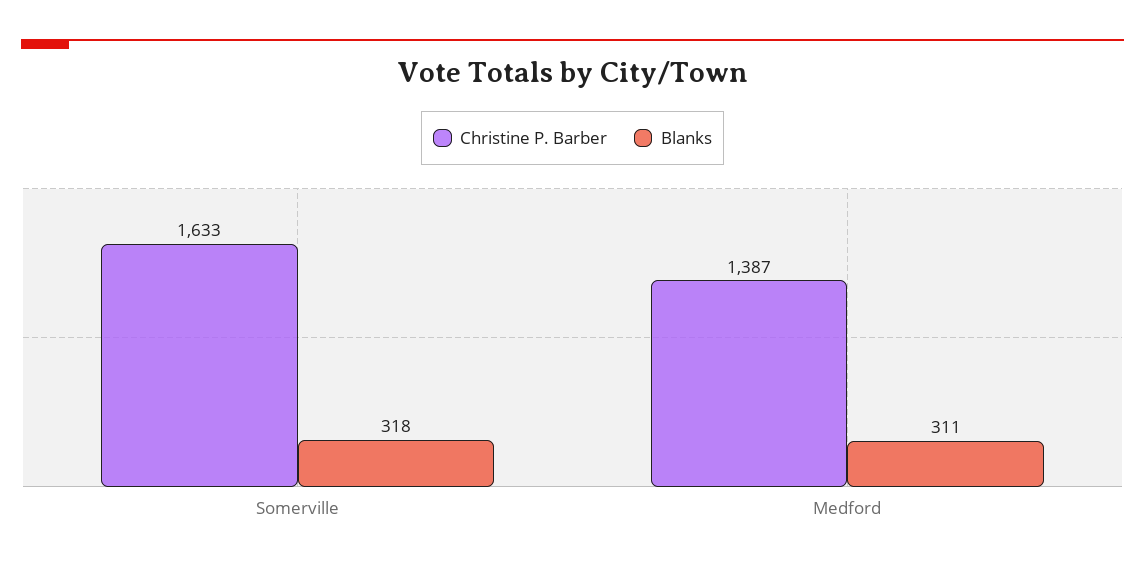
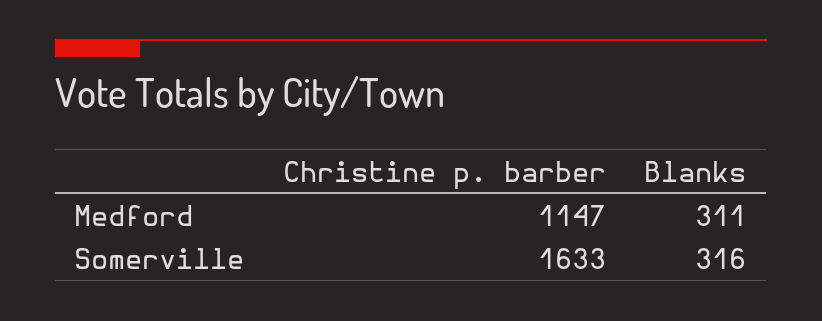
  {
    "Christine P. Barber": {
      "Somerville": 1633,
-     "Medford": 1387
+     "Medford": 1147
    },
    "Blanks": {
-     "Somerville": 318,
+     "Somerville": 316,
      "Medford": 311
    }
  }

